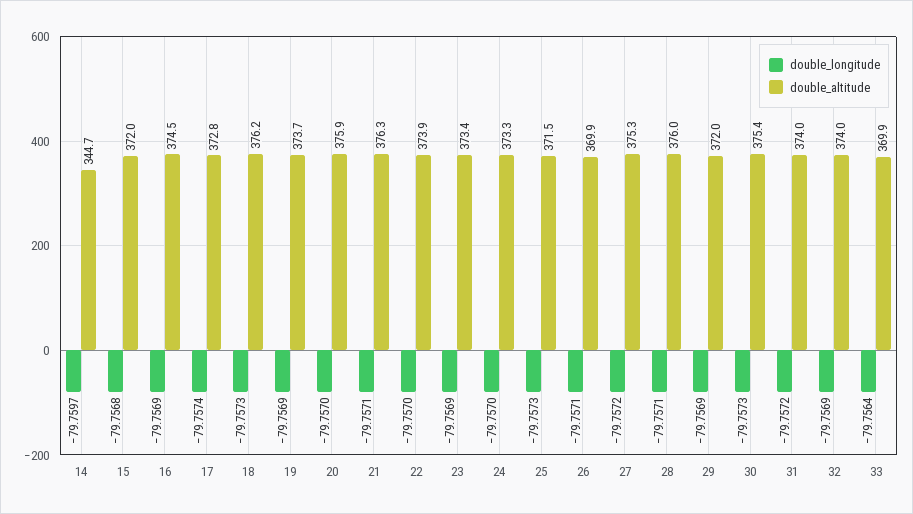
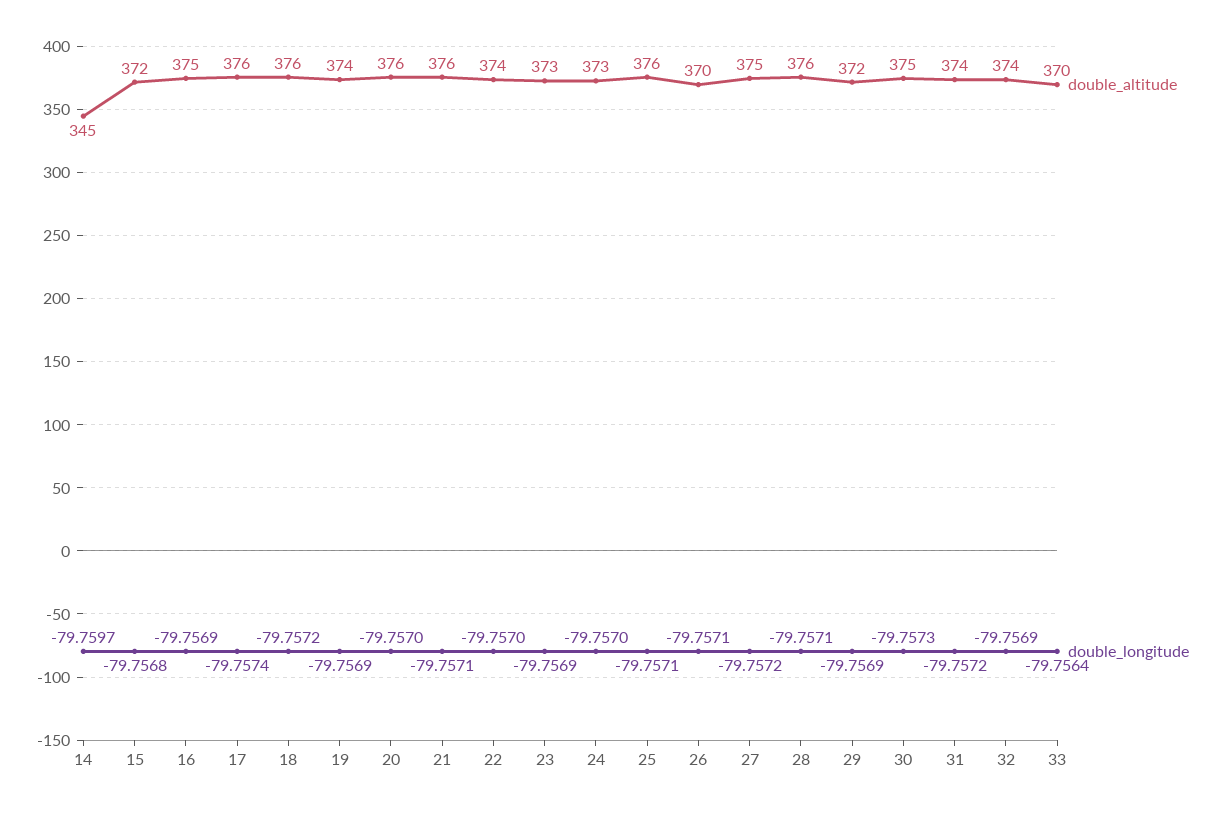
  {
    "double_longitude": {
      "14": -79.7597,
      "15": -79.7568,
      "16": -79.7569,
      "17": -79.7574,
-     "18": -79.7573,
+     "18": -79.7572,
      "19": -79.7569,
      "20": -79.757,
      "21": -79.7571,
      "22": -79.757,
      "23": -79.7569,
      "24": -79.757,
-     "25": -79.7573,
+     "25": -79.7571,
      "26": -79.7571,
      "27": -79.7572,
      "28": -79.7571,
      "29": -79.7569,
      "30": -79.7573,
      "31": -79.7572,
      "32": -79.7569,
      "33": -79.7564
    },
    "double_altitude": {
      "14": 344.7,
      "15": 372,
      "16": 374.5,
-     "17": 372.8,
+     "17": 376,
      "18": 376.2,
      "19": 373.7,
      "20": 375.9,
      "21": 376.3,
      "22": 373.9,
      "23": 373.4,
      "24": 373.3,
-     "25": 371.5,
+     "25": 376,
      "26": 369.9,
      "27": 375.3,
      "28": 376,
      "29": 372,
      "30": 375.4,
      "31": 374,
      "32": 374,
      "33": 369.9
    }
  }

